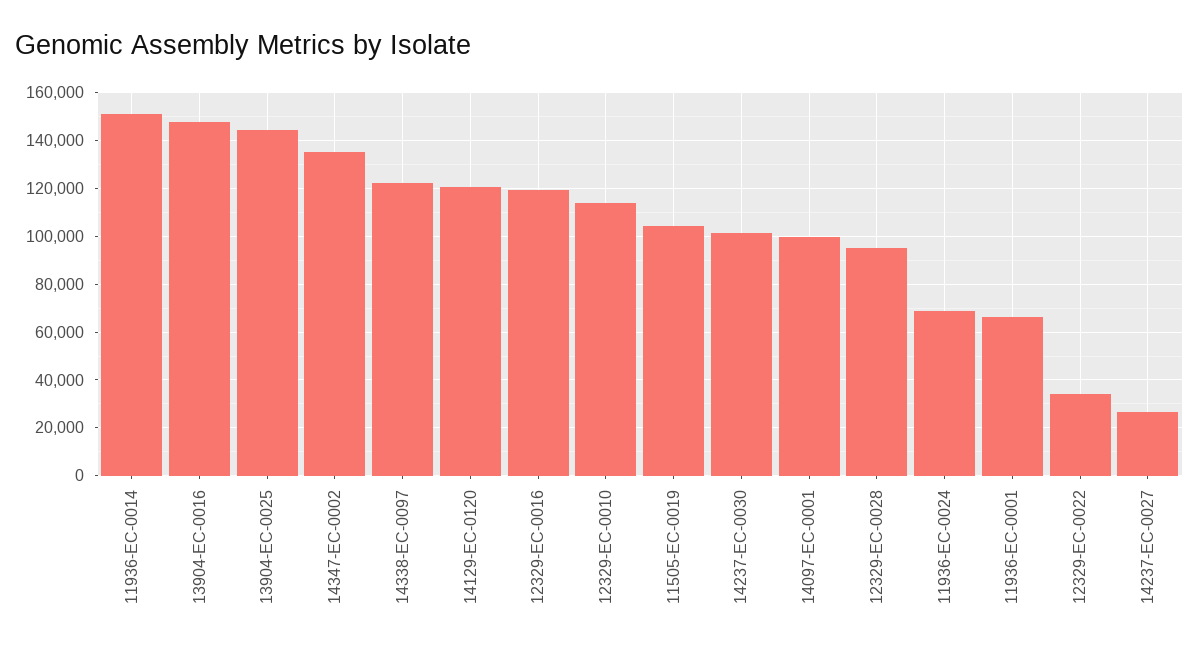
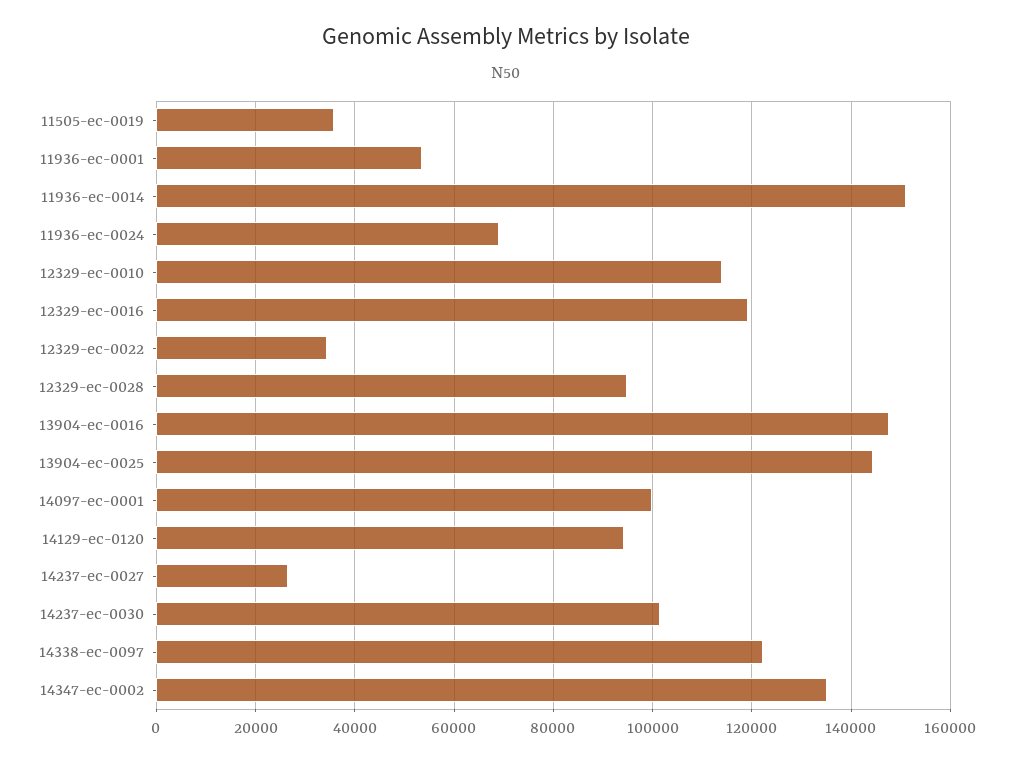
  {
    "11936-EC-0014": 152000,
    "13904-EC-0016": 148000,
    "13904-EC-0025": 144000,
    "14347-EC-0002": 136000,
    "14338-EC-0097": 122000,
-   "14129-EC-0120": 120000,
+   "14129-EC-0120": 94000,
    "12329-EC-0016": 120000,
    "12329-EC-0010": 114000,
-   "11505-EC-0019": 105000,
+   "11505-EC-0019": 36000,
    "14237-EC-0030": 102000,
    "14097-EC-0001": 100000,
    "12329-EC-0028": 94000,
    "11936-EC-0024": 68000,
-   "11936-EC-0001": 65000,
+   "11936-EC-0001": 54000,
    "12329-EC-0022": 34000,
    "14237-EC-0027": 26000
  }

